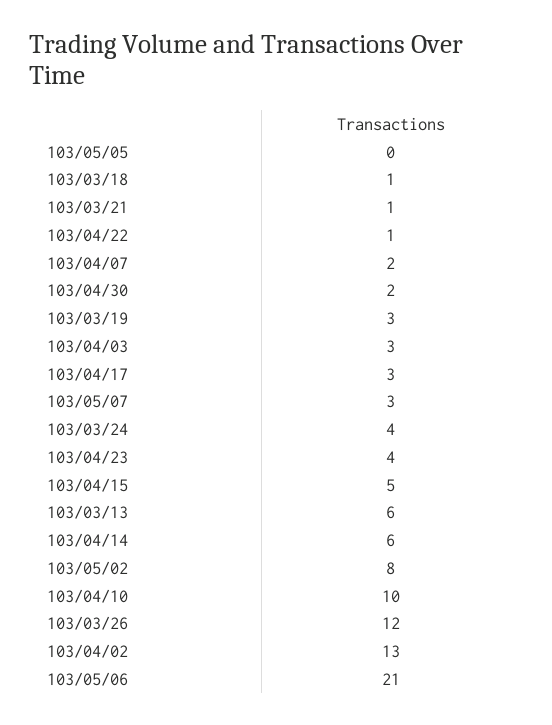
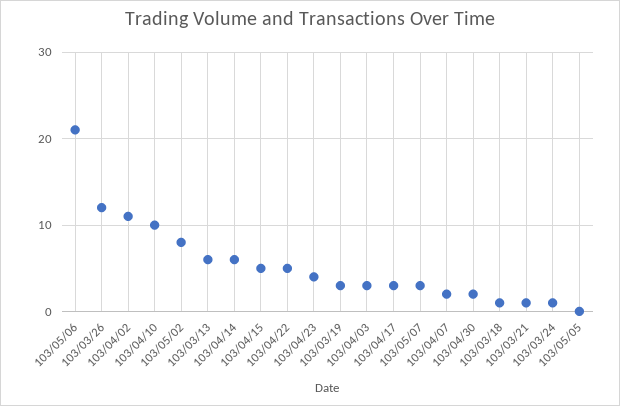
  {
    "103/05/05": 0,
    "103/03/18": 1,
    "103/03/21": 1,
-   "103/04/22": 1,
+   "103/04/22": 5,
    "103/04/07": 2,
    "103/04/30": 2,
    "103/03/19": 3,
    "103/04/03": 3,
    "103/04/17": 3,
    "103/05/07": 3,
-   "103/03/24": 4,
+   "103/03/24": 1,
    "103/04/23": 4,
    "103/04/15": 5,
    "103/03/13": 6,
    "103/04/14": 6,
    "103/05/02": 8,
    "103/04/10": 10,
    "103/03/26": 12,
-   "103/04/02": 13,
+   "103/04/02": 11,
    "103/05/06": 21
  }

